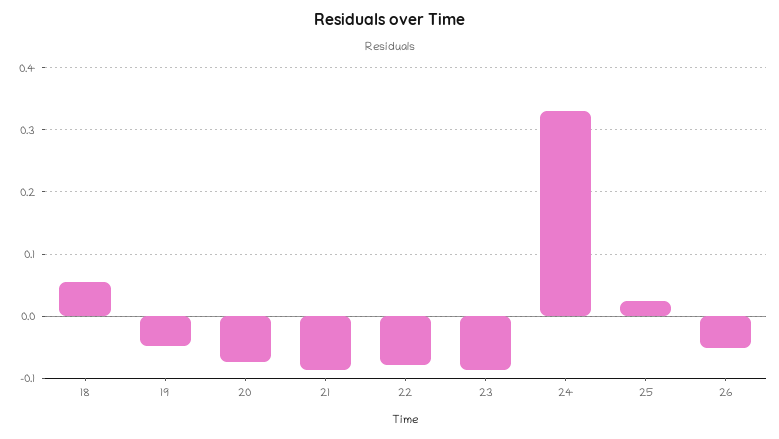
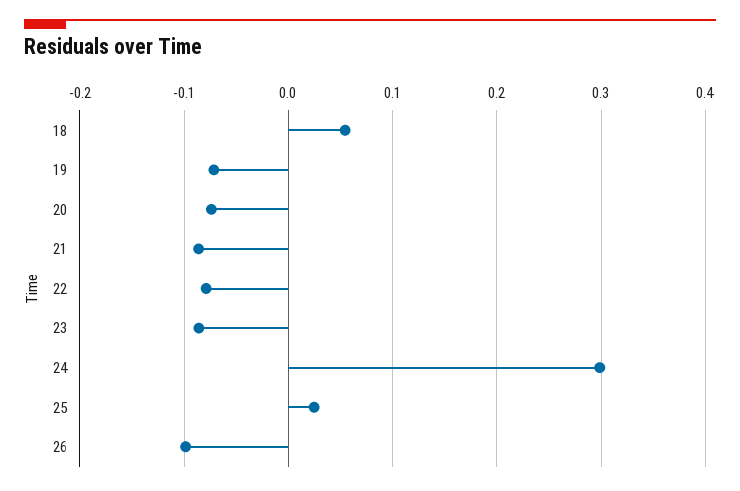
  {
    "18": 0.05,
-   "19": -0.05,
+   "19": -0.07,
    "20": -0.07,
    "21": -0.09,
    "22": -0.08,
    "23": -0.09,
-   "24": 0.33,
+   "24": 0.3,
    "25": 0.02,
-   "26": -0.05
+   "26": -0.1
  }

